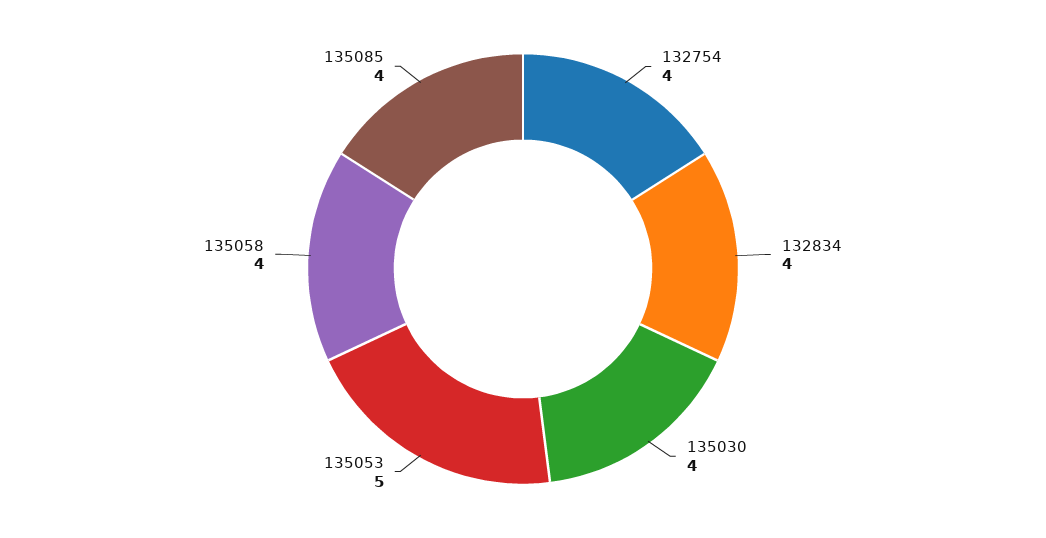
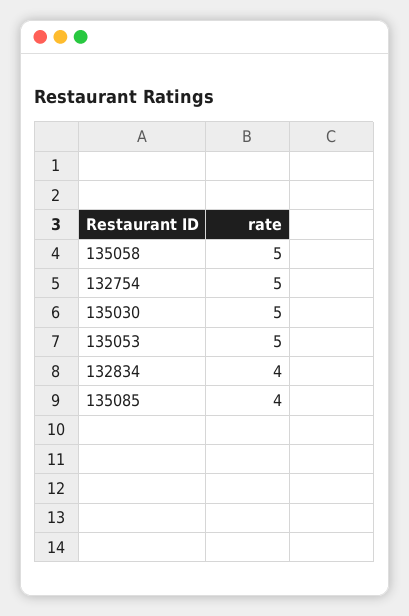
  {
-   "132754": 4,
+   "132754": 5,
    "132834": 4,
-   "135030": 4,
+   "135030": 5,
    "135053": 5,
-   "135058": 4,
+   "135058": 5,
    "135085": 4
  }

